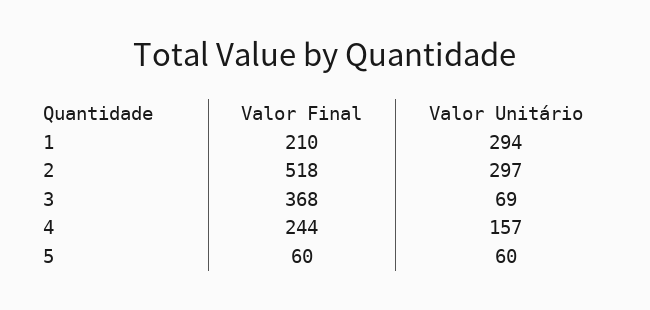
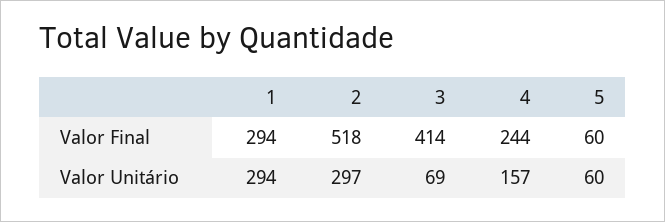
  {
    "Valor Final": {
-     "1": 210,
+     "1": 294,
      "2": 518,
-     "3": 368,
+     "3": 414,
      "4": 244,
      "5": 60
    },
    "Valor Unitário": {
      "1": 294,
      "2": 297,
      "3": 69,
      "4": 157,
      "5": 60
    }
  }

